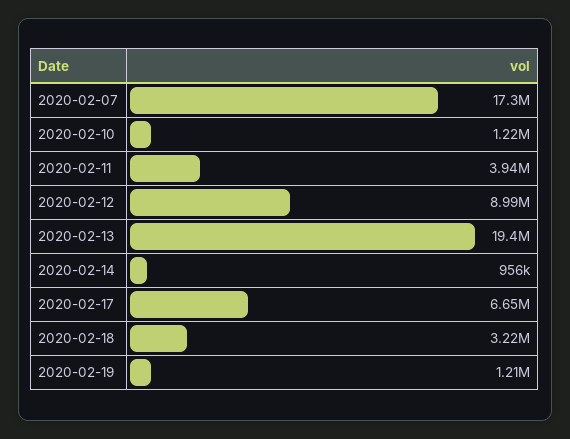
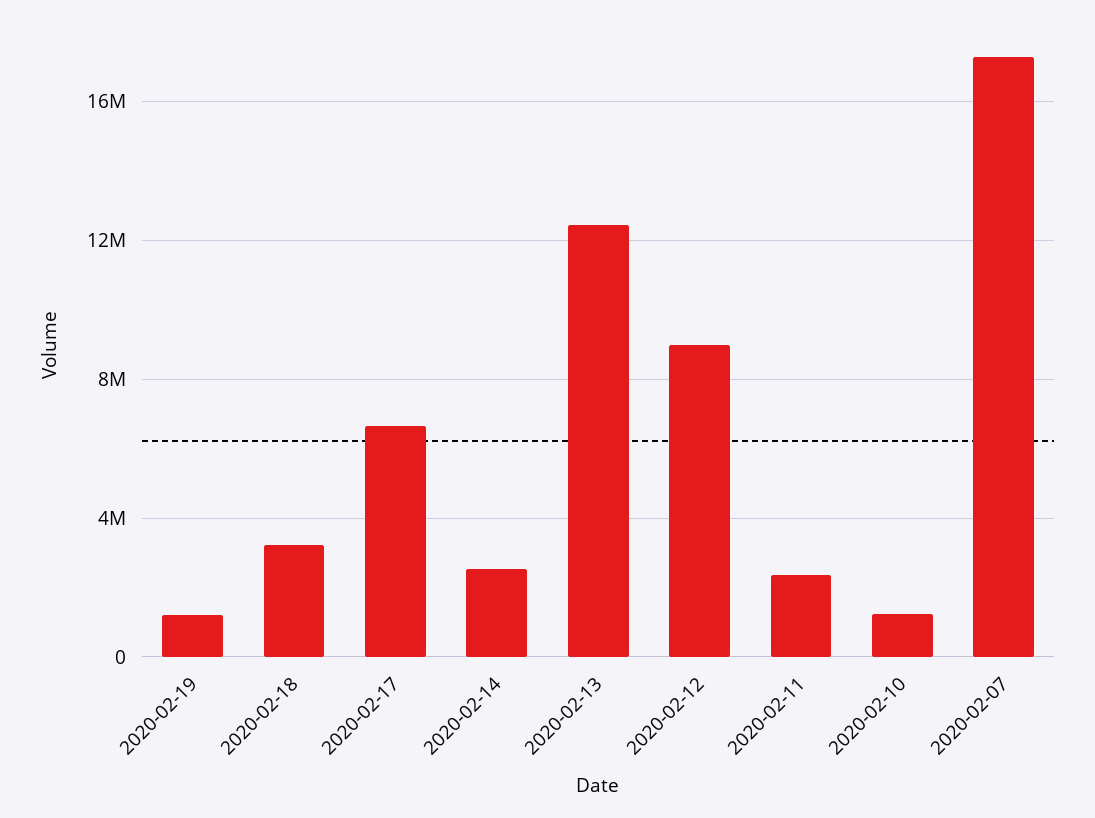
  {
    "2020-02-07": 17300000,
    "2020-02-10": 1220000,
-   "2020-02-11": 3940000,
+   "2020-02-11": 2500000,
    "2020-02-12": 8990000,
-   "2020-02-13": 19400000,
+   "2020-02-13": 12500000,
-   "2020-02-14": 956000,
+   "2020-02-14": 2500000,
    "2020-02-17": 6650000,
    "2020-02-18": 3220000,
    "2020-02-19": 1210000
  }

